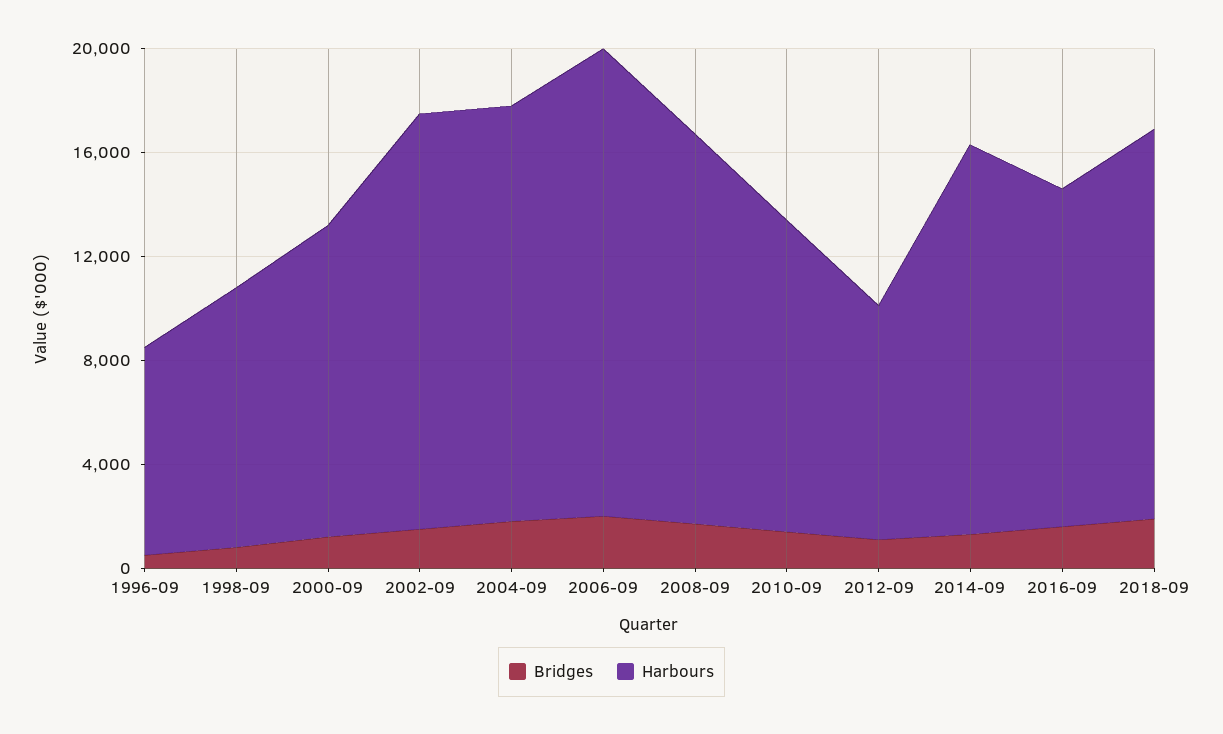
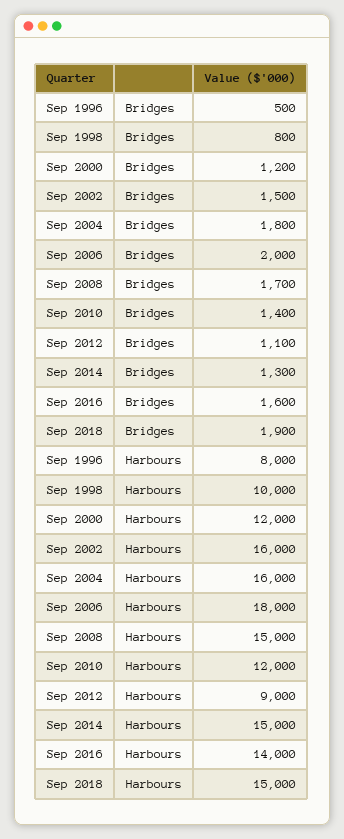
  {
    "Bridges": {
      "1996-09": 500,
      "1998-09": 800,
      "2000-09": 1200,
      "2002-09": 1500,
      "2004-09": 1800,
      "2006-09": 2000,
      "2008-09": 1700,
      "2010-09": 1400,
      "2012-09": 1100,
      "2014-09": 1300,
      "2016-09": 1600,
      "2018-09": 1900
    },
    "Harbours": {
      "1996-09": 8000,
      "1998-09": 10000,
      "2000-09": 12000,
      "2002-09": 16000,
      "2004-09": 16000,
      "2006-09": 18000,
      "2008-09": 15000,
      "2010-09": 12000,
      "2012-09": 9000,
      "2014-09": 15000,
-     "2016-09": 13000,
+     "2016-09": 14000,
      "2018-09": 15000
    }
  }

